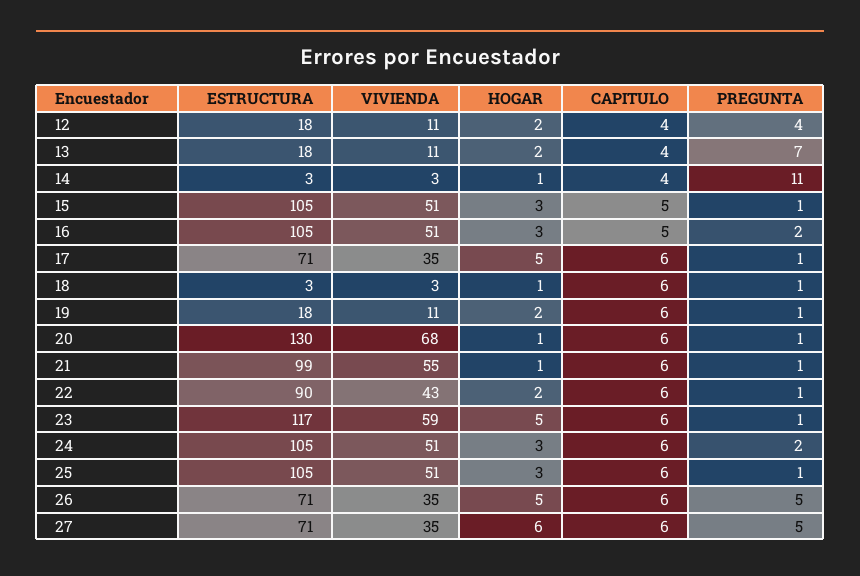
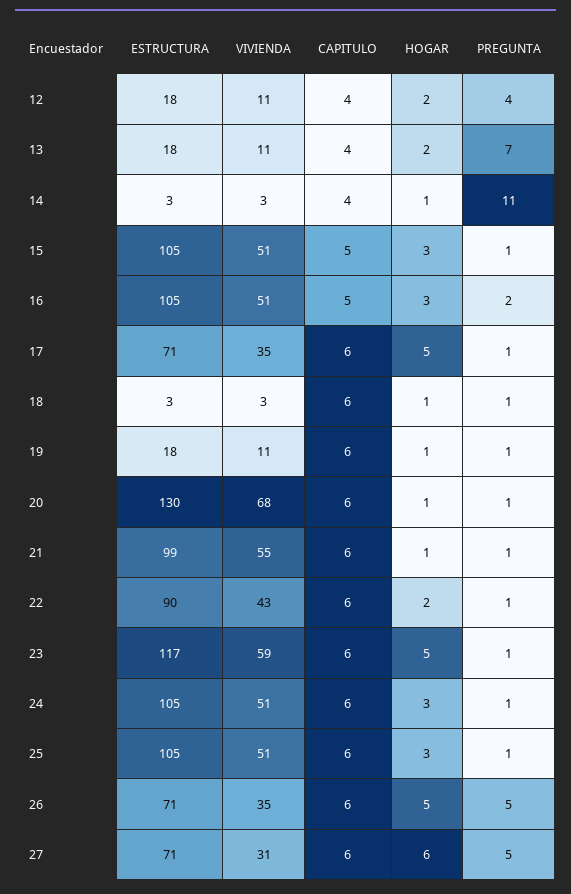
  {
    "ESTRUCTURA": {
      "12": 18,
      "13": 18,
      "14": 3,
      "15": 105,
      "16": 105,
      "17": 71,
      "18": 3,
      "19": 18,
      "20": 130,
      "21": 99,
      "22": 90,
      "23": 117,
      "24": 105,
      "25": 105,
      "26": 71,
      "27": 71
    },
    "VIVIENDA": {
      "12": 11,
      "13": 11,
      "14": 3,
      "15": 51,
      "16": 51,
      "17": 35,
      "18": 3,
      "19": 11,
      "20": 68,
      "21": 55,
      "22": 43,
      "23": 59,
      "24": 51,
      "25": 51,
      "26": 35,
-     "27": 35
+     "27": 31
    },
    "HOGAR": {
      "12": 2,
      "13": 2,
      "14": 1,
      "15": 3,
      "16": 3,
      "17": 5,
      "18": 1,
-     "19": 2,
+     "19": 1,
      "20": 1,
      "21": 1,
      "22": 2,
      "23": 5,
      "24": 3,
      "25": 3,
      "26": 5,
      "27": 6
    },
    "CAPITULO": {
      "12": 4,
      "13": 4,
      "14": 4,
      "15": 5,
      "16": 5,
      "17": 6,
      "18": 6,
      "19": 6,
      "20": 6,
      "21": 6,
      "22": 6,
      "23": 6,
      "24": 6,
      "25": 6,
      "26": 6,
      "27": 6
    },
    "PREGUNTA": {
      "12": 4,
      "13": 7,
      "14": 11,
      "15": 1,
      "16": 2,
      "17": 1,
      "18": 1,
      "19": 1,
      "20": 1,
      "21": 1,
      "22": 1,
      "23": 1,
-     "24": 2,
+     "24": 1,
      "25": 1,
      "26": 5,
      "27": 5
    }
  }

